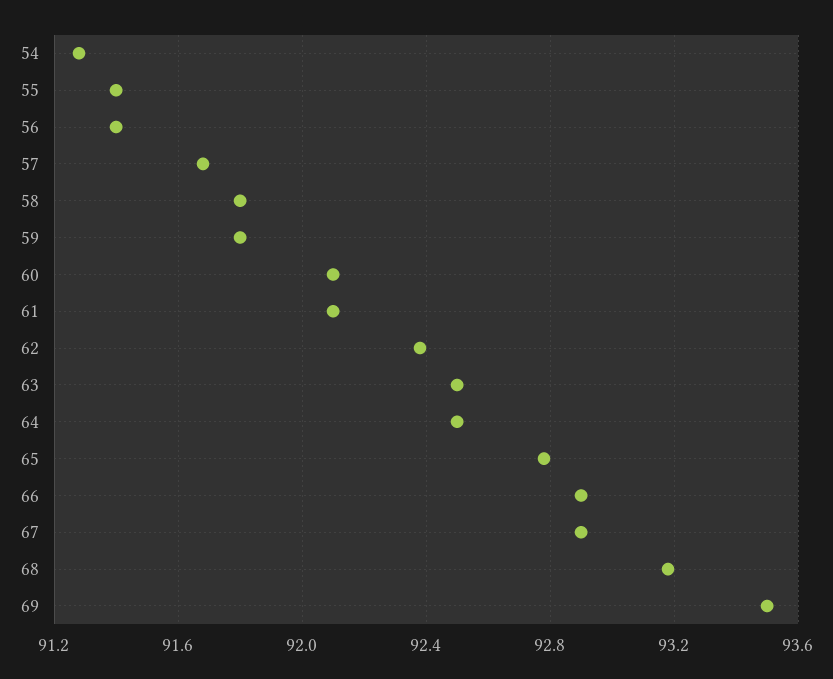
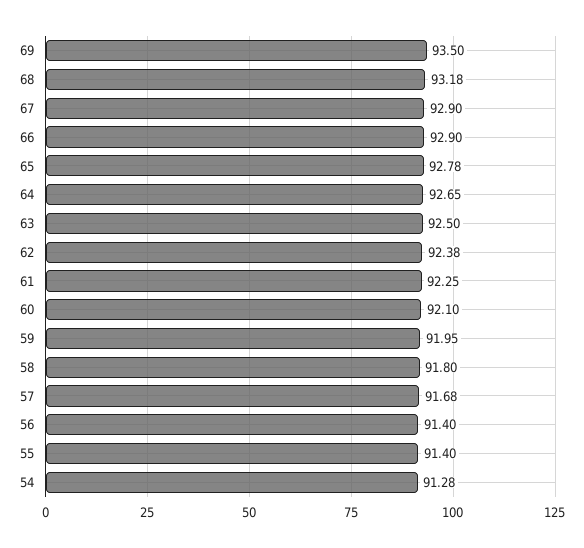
  {
    "54": 91.28,
    "55": 91.4,
    "56": 91.4,
    "57": 91.68,
    "58": 91.8,
-   "59": 91.8,
+   "59": 91.95,
    "60": 92.1,
-   "61": 92.1,
+   "61": 92.25,
    "62": 92.38,
    "63": 92.5,
-   "64": 92.5,
+   "64": 92.65,
    "65": 92.78,
    "66": 92.9,
    "67": 92.9,
    "68": 93.18,
    "69": 93.5
  }

